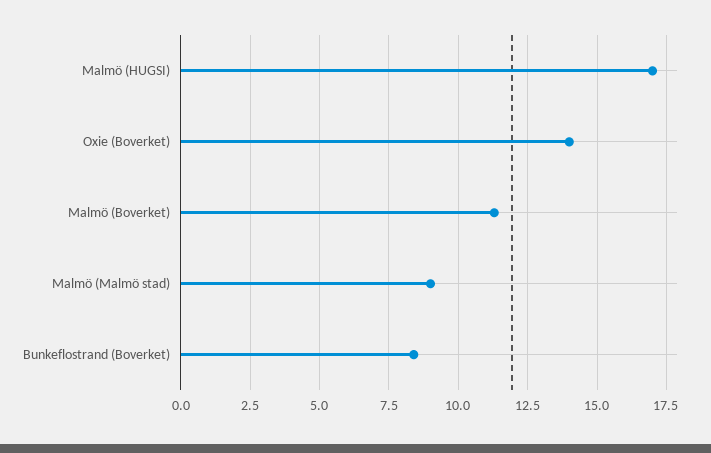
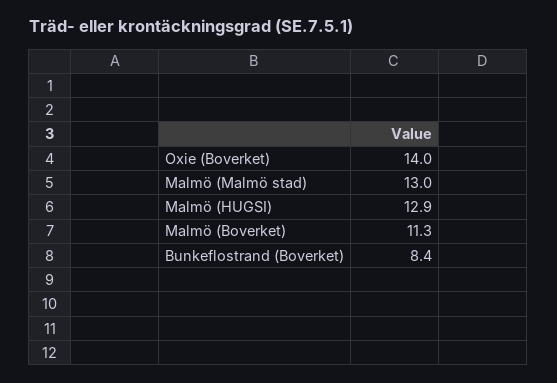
  {
-   "Malmö (HUGSI)": 17,
+   "Malmö (HUGSI)": 12.9,
    "Oxie (Boverket)": 14,
    "Malmö (Boverket)": 11.3,
-   "Malmö (Malmö stad)": 9,
+   "Malmö (Malmö stad)": 13,
    "Bunkeflostrand (Boverket)": 8.4
  }

